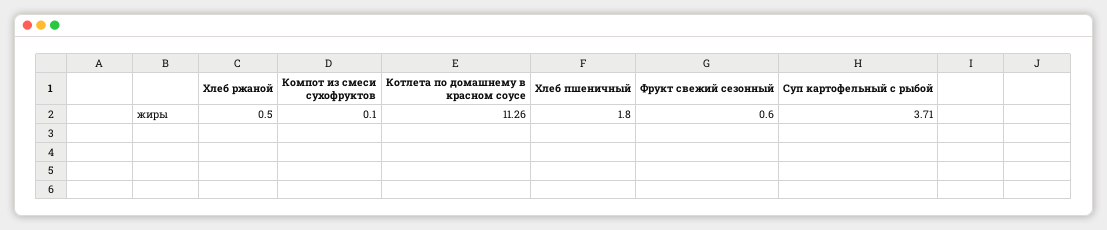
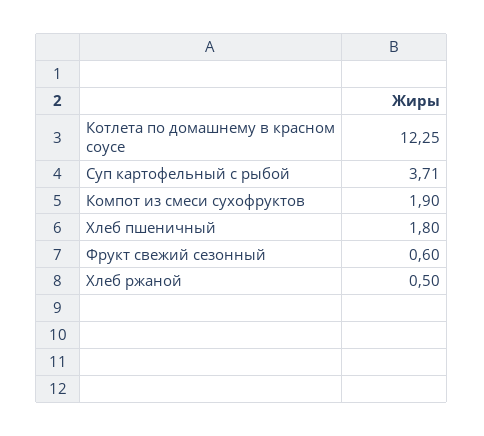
  {
    "Хлеб ржаной": 0.5,
-   "Компот из смеси сухофруктов": 0.1,
+   "Компот из смеси сухофруктов": 1.9,
-   "Котлета по домашнему в красном соусе": 11.26,
+   "Котлета по домашнему в красном соусе": 12.25,
    "Хлеб пшеничный": 1.8,
    "Фрукт свежий сезонный": 0.6,
    "Суп картофельный с рыбой": 3.71
  }

